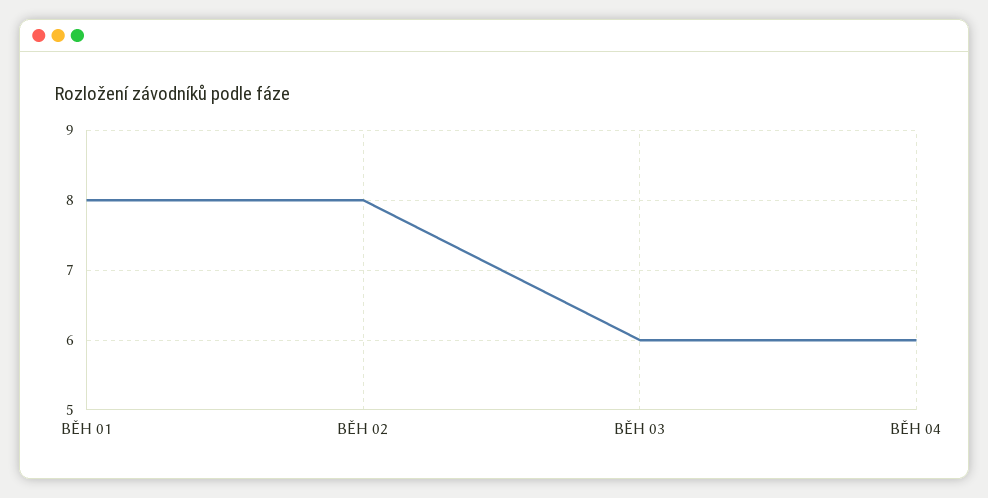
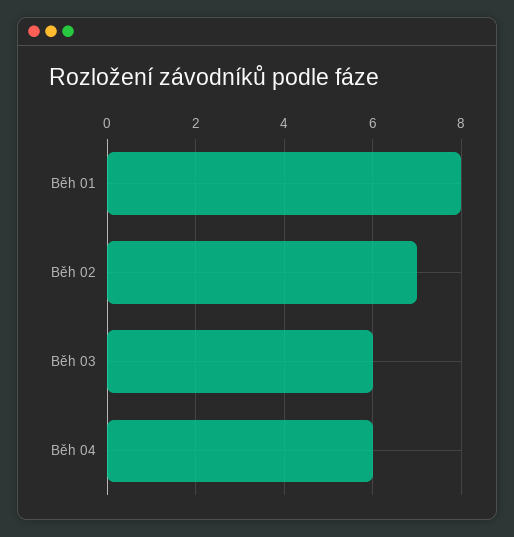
  {
    "BĚH 01": 8,
-   "BĚH 02": 8,
+   "BĚH 02": 7,
    "BĚH 03": 6,
    "BĚH 04": 6
  }

